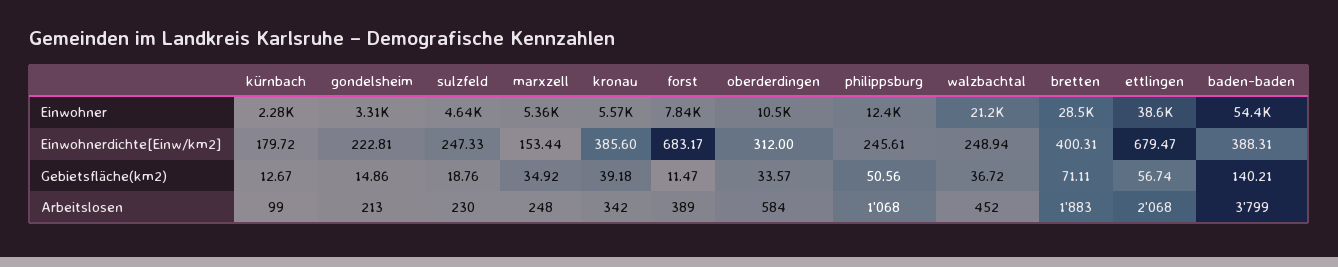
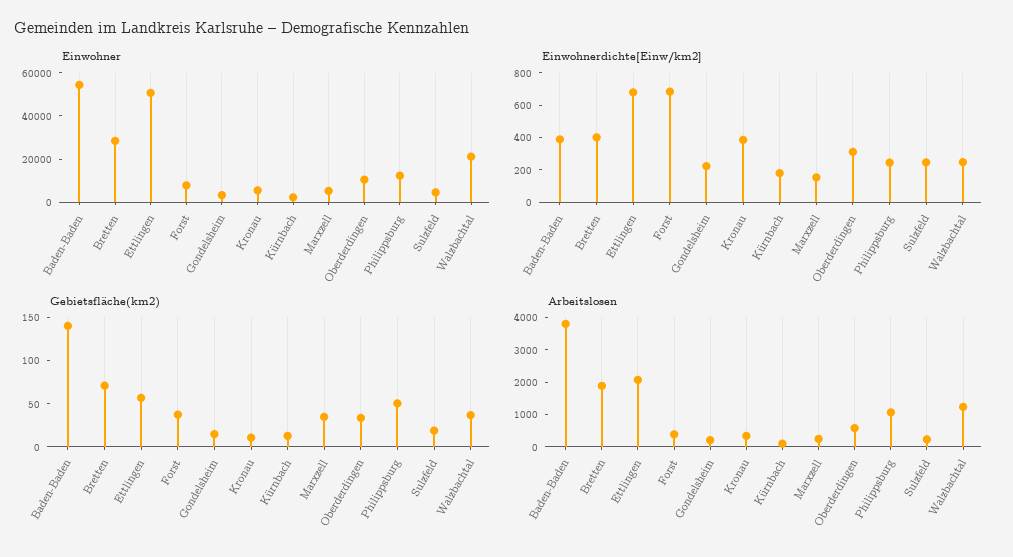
  {
    "Einwohner": {
      "kürnbach": 2280,
      "gondelsheim": 3310,
      "sulzfeld": 4640,
      "marxzell": 5360,
      "kronau": 5570,
      "forst": 7840,
      "oberderdingen": 10500,
      "philippsburg": 12400,
      "walzbachtal": 21200,
      "bretten": 28500,
-     "ettlingen": 38600,
+     "ettlingen": 50000,
      "baden-baden": 54400
    },
    "Einwohnerdichte[Einw/km2]": {
      "kürnbach": 179.72,
      "gondelsheim": 222.81,
      "sulzfeld": 247.33,
      "marxzell": 153.44,
      "kronau": 385.6,
      "forst": 683.17,
      "oberderdingen": 312,
      "philippsburg": 245.61,
      "walzbachtal": 248.94,
      "bretten": 400.31,
      "ettlingen": 679.47,
      "baden-baden": 388.31
    },
    "Gebietsfläche(km2)": {
      "kürnbach": 12.67,
      "gondelsheim": 14.86,
      "sulzfeld": 18.76,
      "marxzell": 34.92,
-     "kronau": 39.18,
+     "kronau": 10,
-     "forst": 11.47,
+     "forst": 40,
      "oberderdingen": 33.57,
      "philippsburg": 50.56,
      "walzbachtal": 36.72,
      "bretten": 71.11,
      "ettlingen": 56.74,
      "baden-baden": 140.21
    },
    "Arbeitslosen": {
      "kürnbach": 99,
      "gondelsheim": 213,
      "sulzfeld": 230,
      "marxzell": 248,
      "kronau": 342,
      "forst": 389,
      "oberderdingen": 584,
      "philippsburg": 1068,
-     "walzbachtal": 452,
+     "walzbachtal": 1250,
      "bretten": 1883,
      "ettlingen": 2068,
      "baden-baden": 3799
    }
  }

